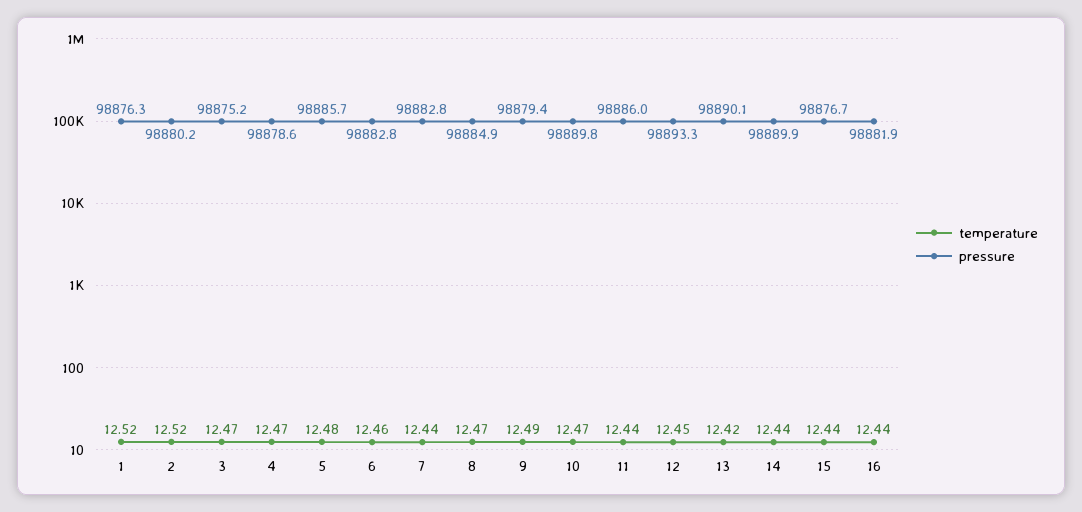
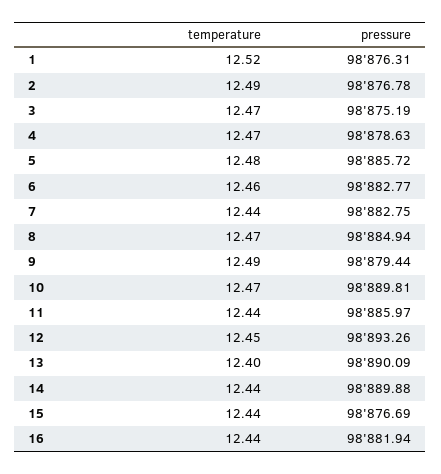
  {
    "temperature": {
      "1": 12.52,
-     "2": 12.52,
+     "2": 12.49,
      "3": 12.47,
      "4": 12.47,
      "5": 12.48,
      "6": 12.46,
      "7": 12.44,
      "8": 12.47,
      "9": 12.49,
      "10": 12.47,
      "11": 12.44,
      "12": 12.45,
-     "13": 12.42,
+     "13": 12.4,
      "14": 12.44,
      "15": 12.44,
      "16": 12.44
    },
    "pressure": {
      "1": 98876.31,
-     "2": 98880.2,
+     "2": 98876.78,
      "3": 98875.19,
      "4": 98878.63,
      "5": 98885.72,
      "6": 98882.77,
      "7": 98882.75,
      "8": 98884.94,
      "9": 98879.44,
      "10": 98889.81,
      "11": 98885.97,
      "12": 98893.26,
      "13": 98890.09,
      "14": 98889.88,
      "15": 98876.69,
      "16": 98881.94
    }
  }

